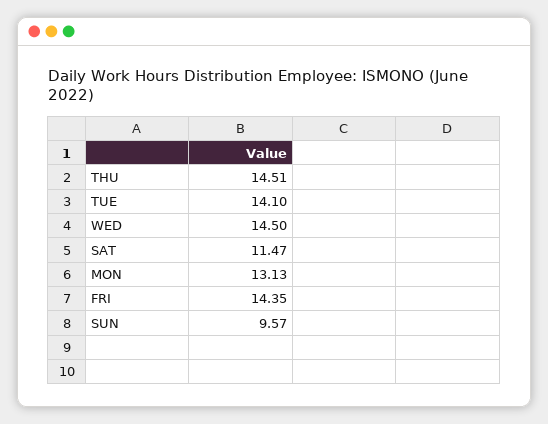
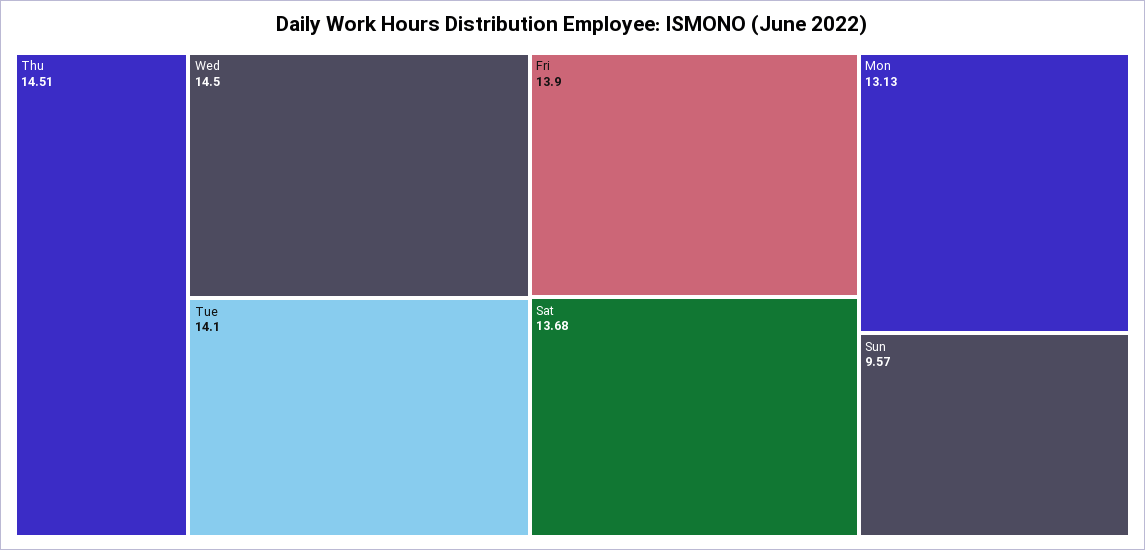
  {
    "THU": 14.51,
    "TUE": 14.1,
    "WED": 14.5,
-   "SAT": 11.47,
+   "SAT": 13.68,
    "MON": 13.13,
-   "FRI": 14.35,
+   "FRI": 13.9,
    "SUN": 9.57
  }

